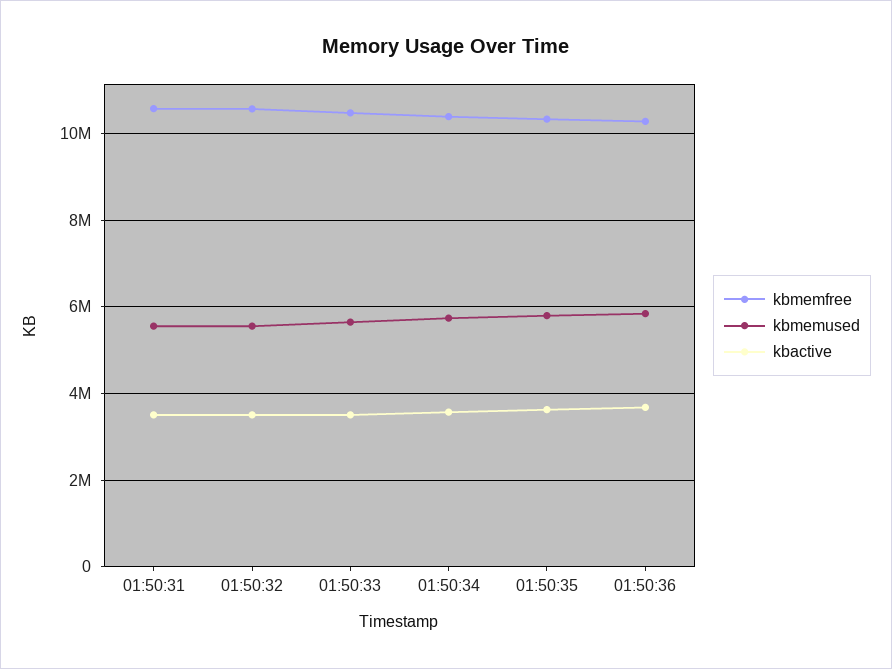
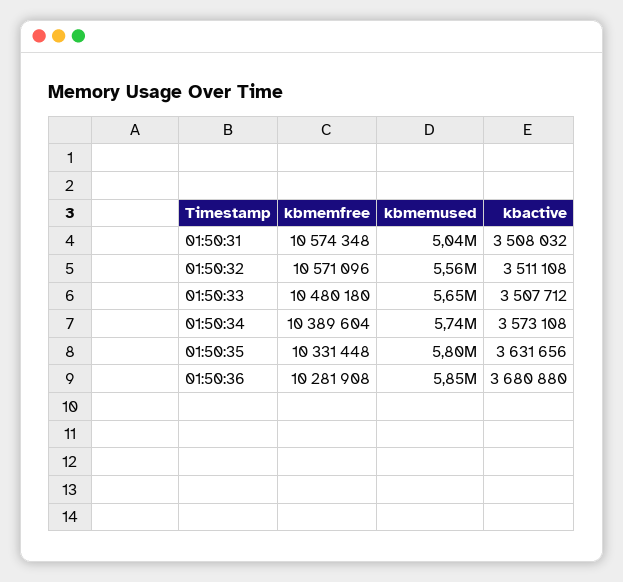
  {
    "kbmemfree": {
      "01:50:31": 10574348,
      "01:50:32": 10571096,
      "01:50:33": 10480180,
      "01:50:34": 10389604,
      "01:50:35": 10331448,
      "01:50:36": 10281908
    },
    "kbmemused": {
-     "01:50:31": 5600000,
+     "01:50:31": 5040000,
      "01:50:32": 5560000,
      "01:50:33": 5650000,
      "01:50:34": 5740000,
      "01:50:35": 5800000,
      "01:50:36": 5850000
    },
    "kbactive": {
      "01:50:31": 3508032,
      "01:50:32": 3511108,
      "01:50:33": 3507712,
      "01:50:34": 3573108,
      "01:50:35": 3631656,
      "01:50:36": 3680880
    }
  }

